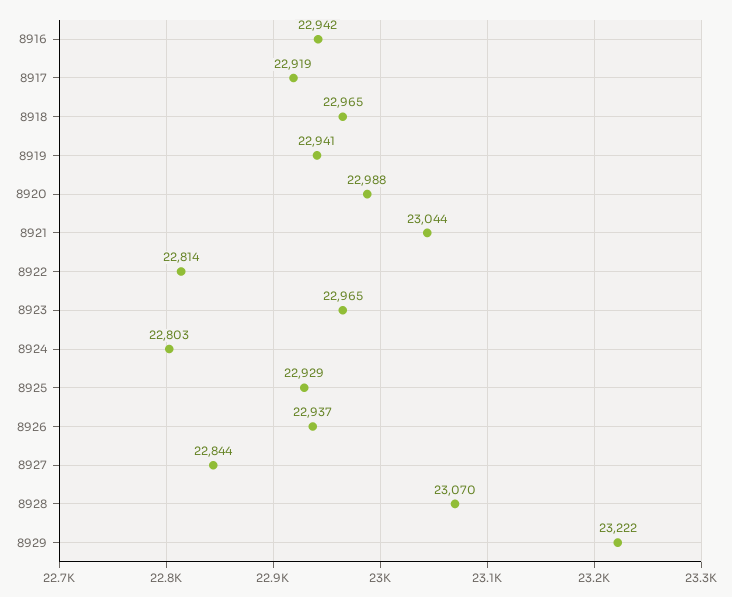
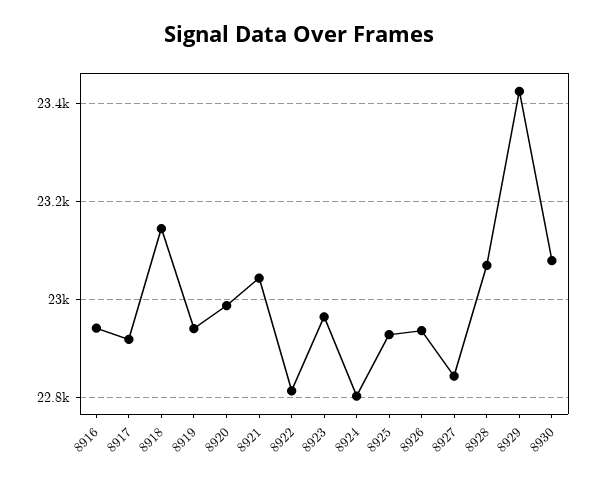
  {
    "8916": 22942,
    "8917": 22919,
-   "8918": 22965,
+   "8918": 23140,
    "8919": 22941,
    "8920": 22988,
    "8921": 23044,
    "8922": 22814,
    "8923": 22965,
    "8924": 22803,
    "8925": 22929,
    "8926": 22937,
    "8927": 22844,
    "8928": 23070,
-   "8929": 23222
+   "8929": 23420,
+   "8930": 23080
  }

